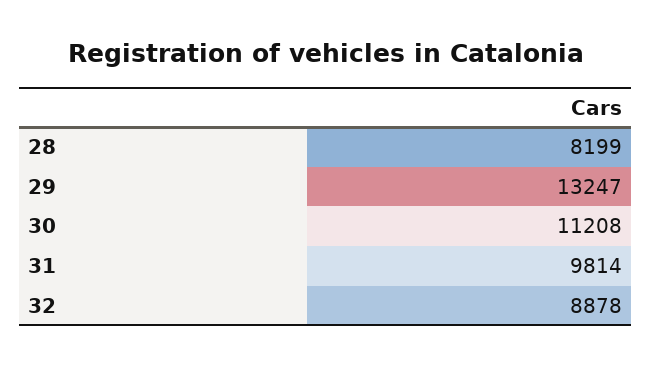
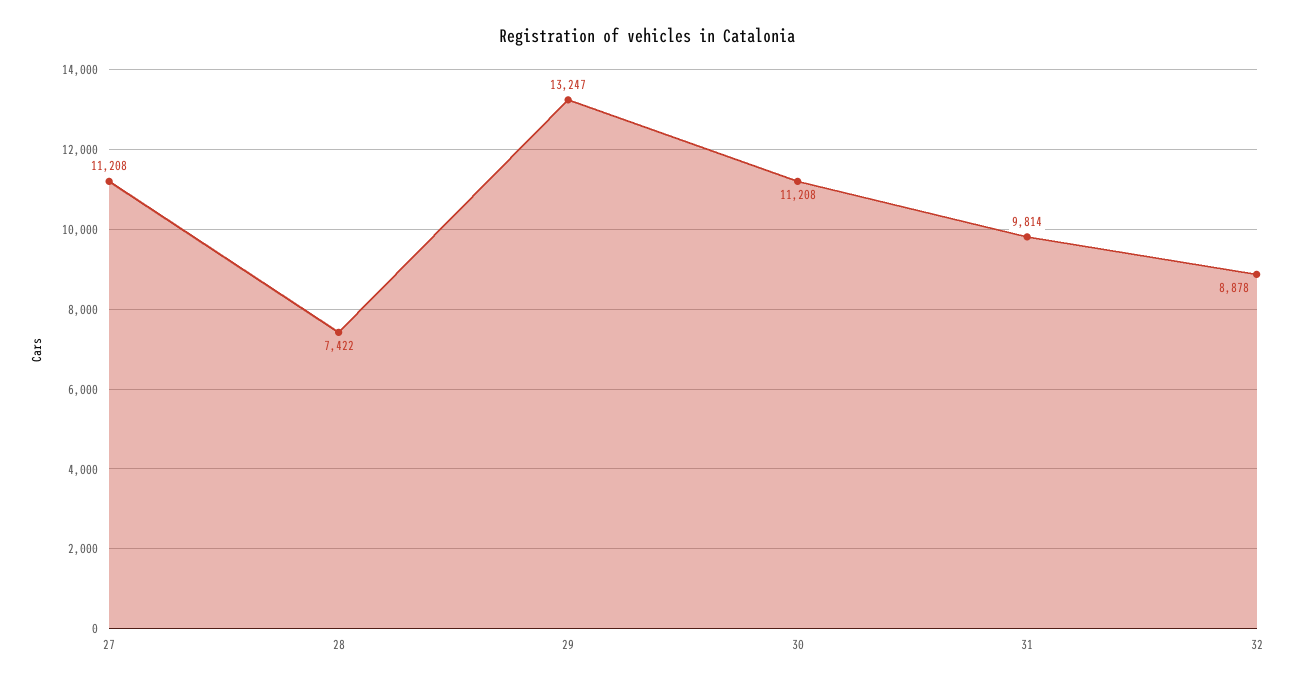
  {
-   "28": 8199,
+   "28": 7422,
    "29": 13247,
    "30": 11208,
    "31": 9814,
-   "32": 8878
+   "32": 8878,
+   "27": 11208
  }

